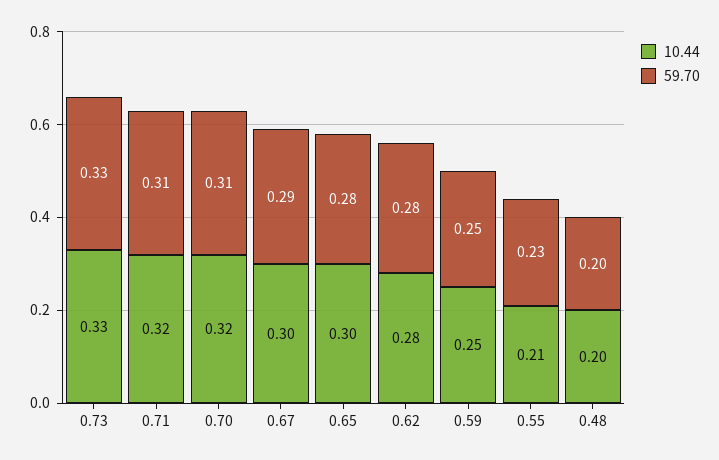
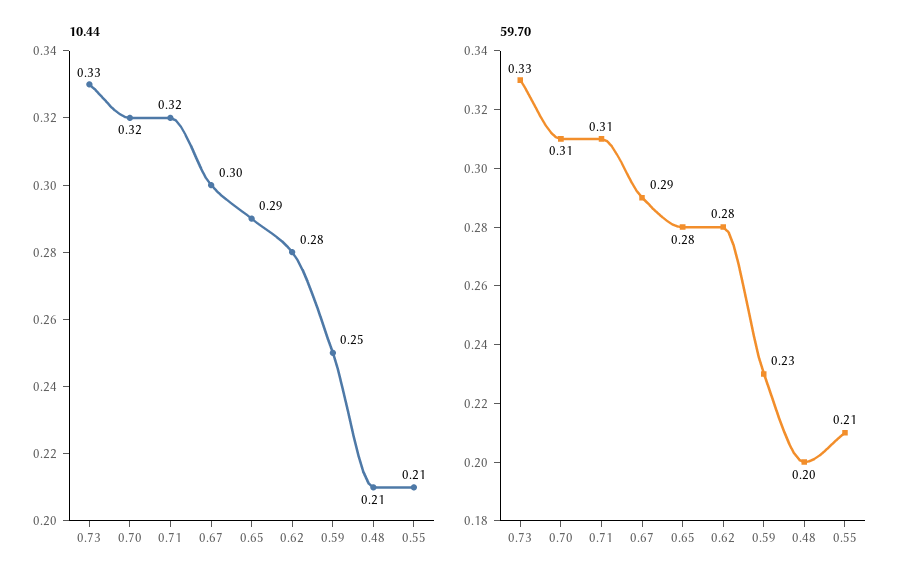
  {
    "10.44": {
      "0.73": 0.33,
      "0.71": 0.32,
      "0.70": 0.32,
      "0.67": 0.3,
-     "0.65": 0.3,
+     "0.65": 0.29,
      "0.62": 0.28,
      "0.59": 0.25,
      "0.55": 0.21,
-     "0.48": 0.2
+     "0.48": 0.21
    },
    "59.70": {
      "0.73": 0.33,
      "0.71": 0.31,
      "0.70": 0.31,
      "0.67": 0.29,
      "0.65": 0.28,
      "0.62": 0.28,
-     "0.59": 0.25,
+     "0.59": 0.23,
-     "0.55": 0.23,
+     "0.55": 0.21,
      "0.48": 0.2
    }
  }

